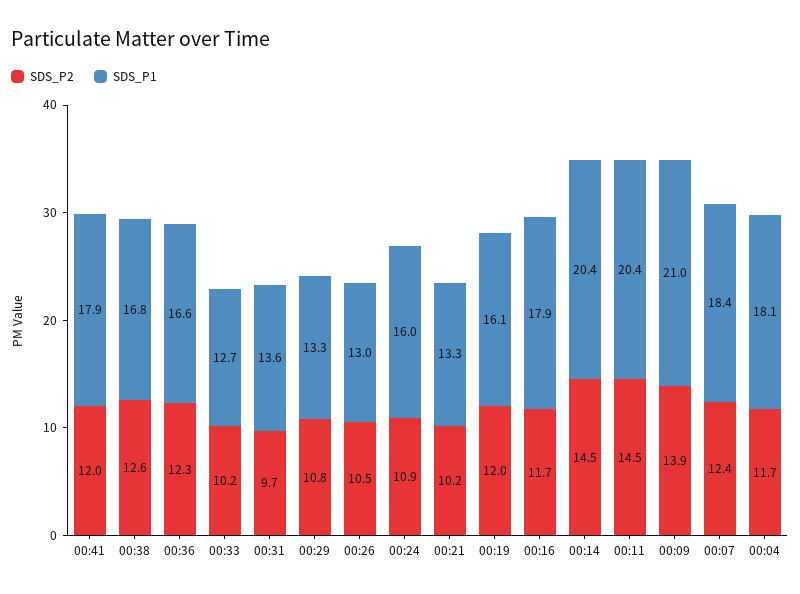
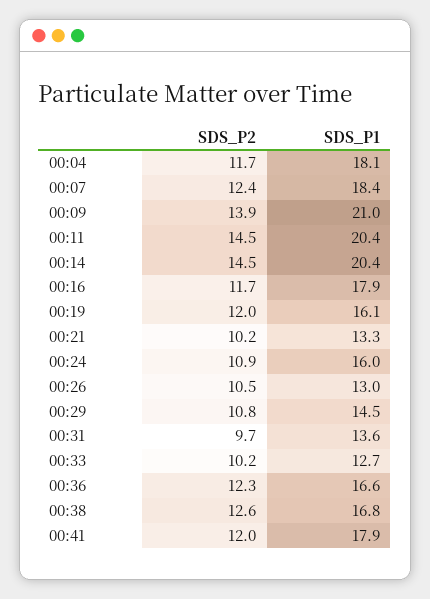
  {
    "SDS_P2": {
      "00:41": 12,
      "00:38": 12.6,
      "00:36": 12.3,
      "00:33": 10.2,
      "00:31": 9.7,
      "00:29": 10.8,
      "00:26": 10.5,
      "00:24": 10.9,
      "00:21": 10.2,
      "00:19": 12,
      "00:16": 11.7,
      "00:14": 14.5,
      "00:11": 14.5,
      "00:09": 13.9,
      "00:07": 12.4,
      "00:04": 11.7
    },
    "SDS_P1": {
      "00:41": 17.9,
      "00:38": 16.8,
      "00:36": 16.6,
      "00:33": 12.7,
      "00:31": 13.6,
-     "00:29": 13.3,
+     "00:29": 14.5,
      "00:26": 13,
      "00:24": 16,
      "00:21": 13.3,
      "00:19": 16.1,
      "00:16": 17.9,
      "00:14": 20.4,
      "00:11": 20.4,
      "00:09": 21,
      "00:07": 18.4,
      "00:04": 18.1
    }
  }

